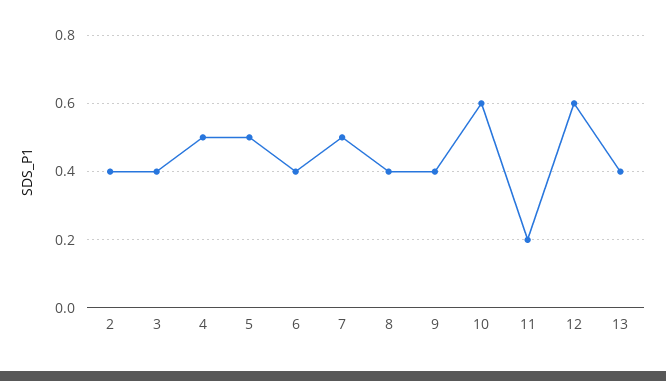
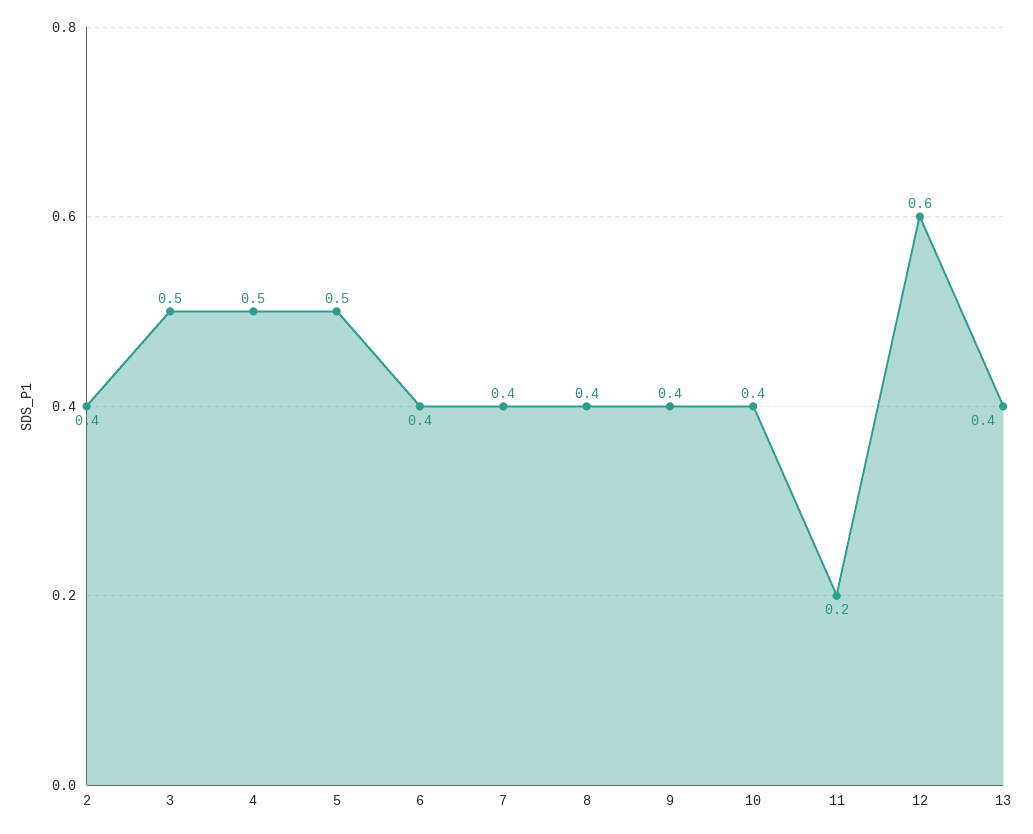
  {
    "2": 0.4,
-   "3": 0.4,
+   "3": 0.5,
    "4": 0.5,
    "5": 0.5,
    "6": 0.4,
-   "7": 0.5,
+   "7": 0.4,
    "8": 0.4,
    "9": 0.4,
-   "10": 0.6,
+   "10": 0.4,
    "11": 0.2,
    "12": 0.6,
    "13": 0.4
  }

